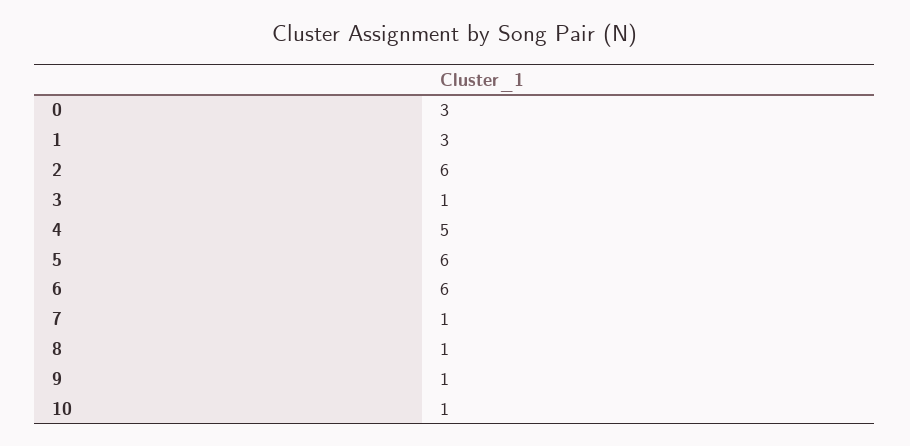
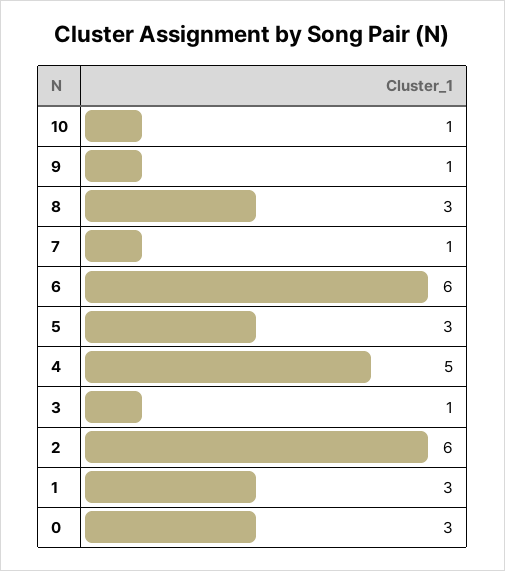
  {
    "0": 3,
    "1": 3,
    "2": 6,
    "3": 1,
    "4": 5,
-   "5": 6,
+   "5": 3,
    "6": 6,
    "7": 1,
-   "8": 1,
+   "8": 3,
    "9": 1,
    "10": 1
  }

